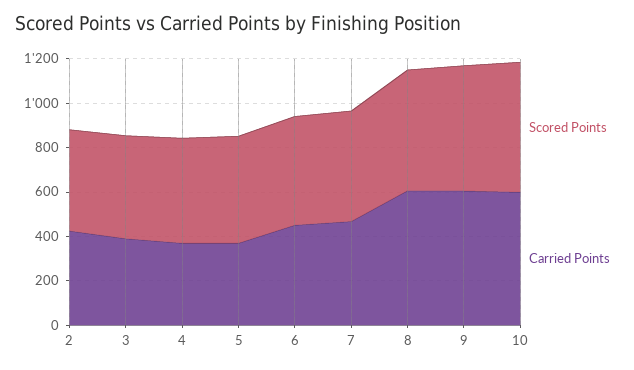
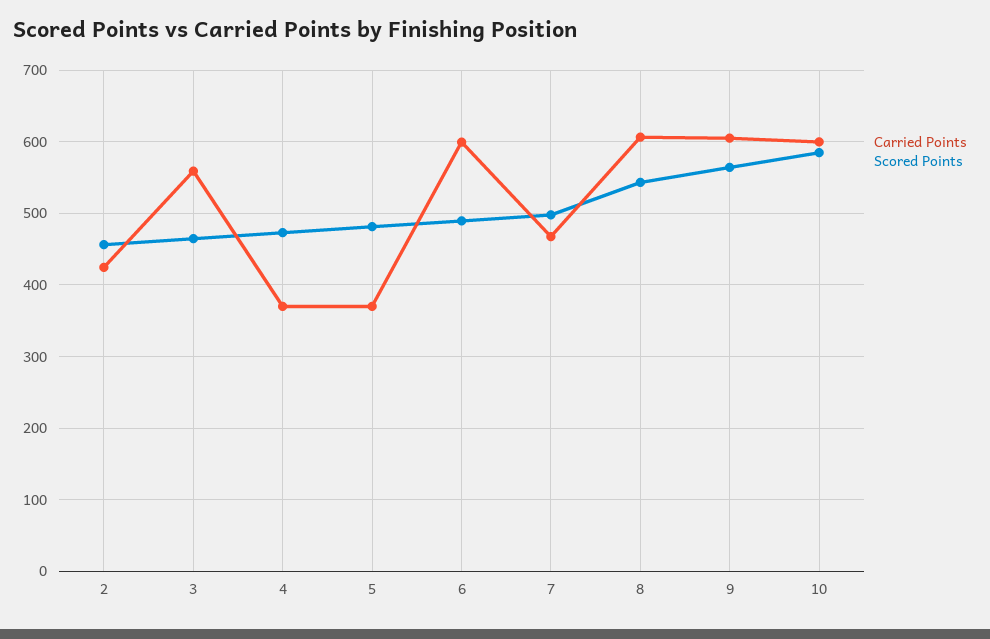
  {
    "Scored Points": {
      "2": 460,
      "3": 460,
      "4": 470,
      "5": 480,
      "6": 490,
      "7": 500,
      "8": 540,
      "9": 560,
      "10": 580
    },
    "Carried Points": {
      "2": 420,
-     "3": 400,
+     "3": 560,
      "4": 370,
      "5": 370,
-     "6": 450,
+     "6": 600,
      "7": 470,
      "8": 610,
      "9": 610,
      "10": 600
    }
  }

